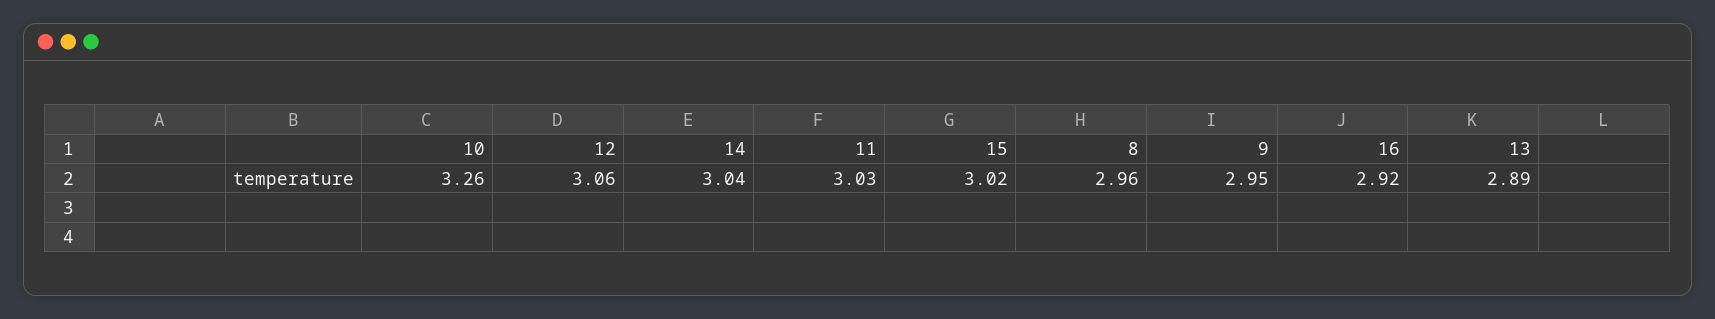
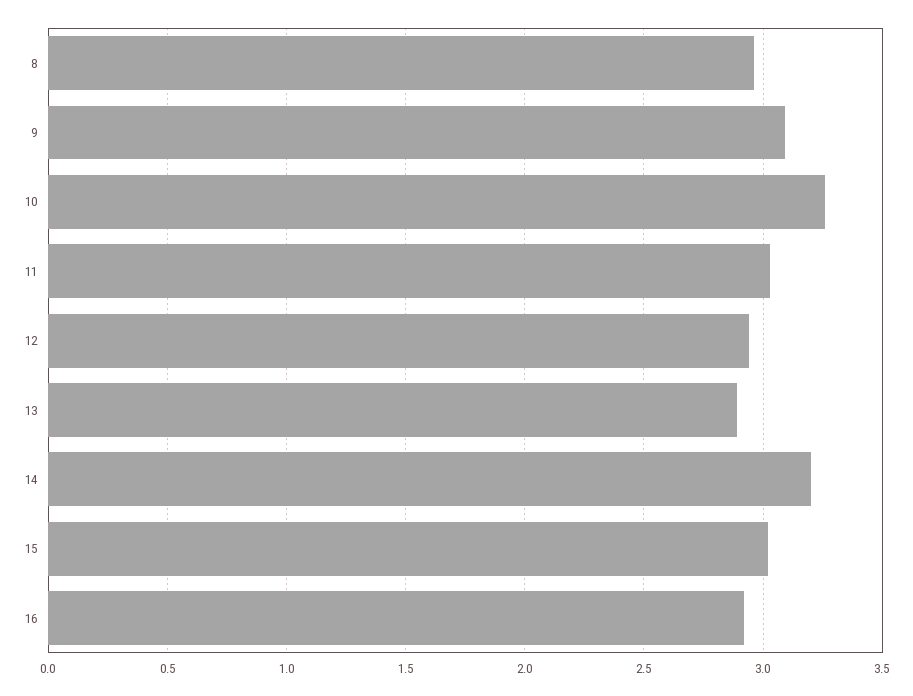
  {
    "10": 3.26,
-   "12": 3.06,
+   "12": 2.95,
-   "14": 3.04,
+   "14": 3.2,
    "11": 3.03,
    "15": 3.02,
    "8": 2.96,
-   "9": 2.95,
+   "9": 3.1,
    "16": 2.92,
    "13": 2.89
  }

